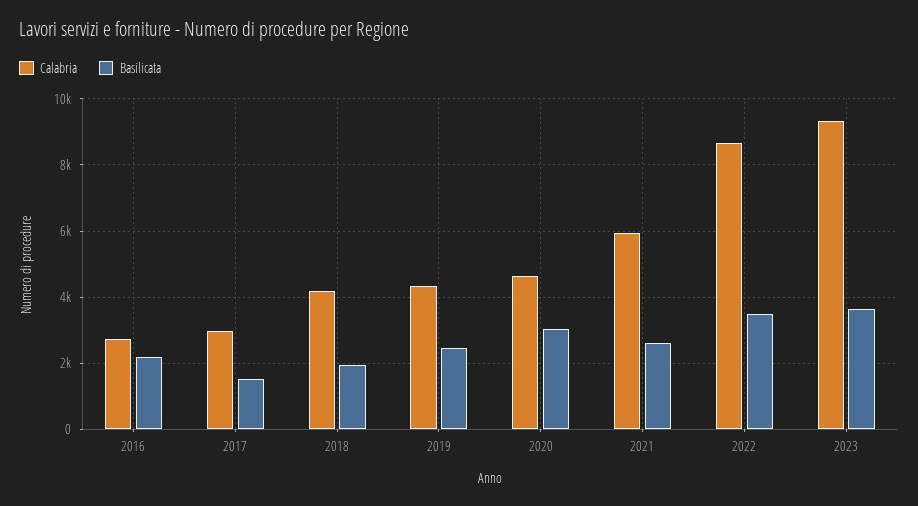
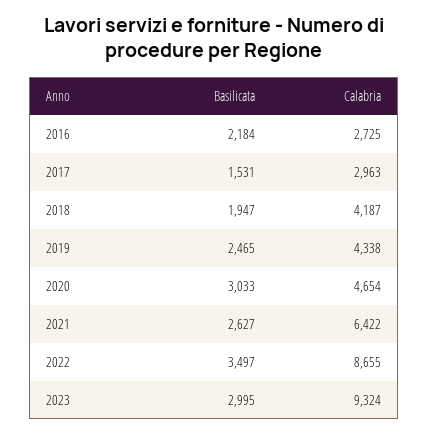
  {
    "Calabria": {
      "2016": 2725,
      "2017": 2963,
      "2018": 4187,
      "2019": 4338,
      "2020": 4654,
-     "2021": 6000,
+     "2021": 6422,
      "2022": 8655,
      "2023": 9324
    },
    "Basilicata": {
      "2016": 2184,
      "2017": 1531,
      "2018": 1947,
      "2019": 2465,
      "2020": 3033,
      "2021": 2627,
      "2022": 3497,
-     "2023": 3600
+     "2023": 2995
    }
  }

